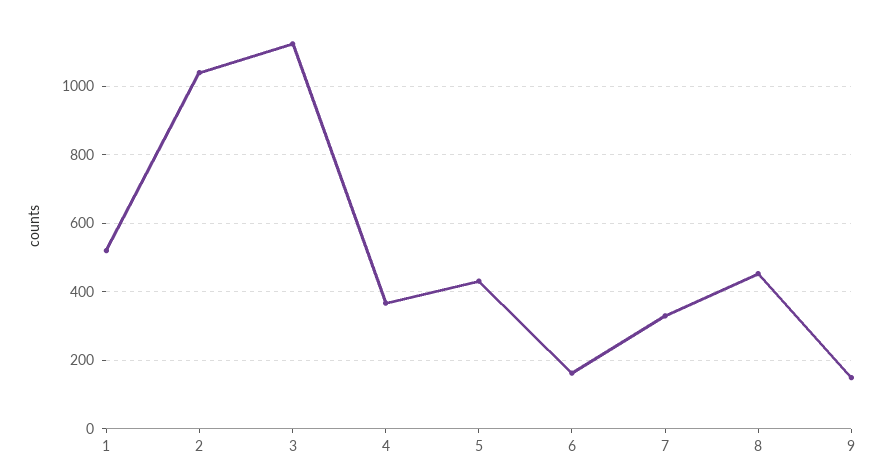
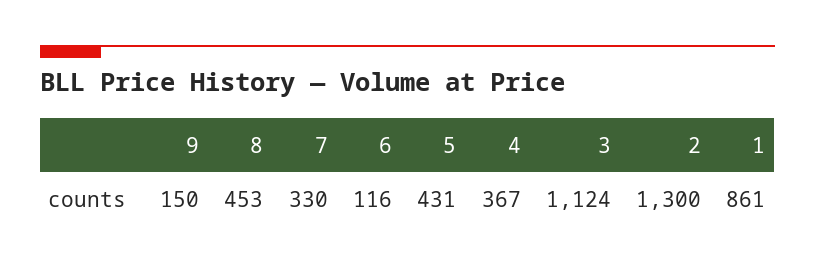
  {
-   "1": 520,
+   "1": 861,
-   "2": 1040,
+   "2": 1300,
    "3": 1124,
    "4": 367,
    "5": 431,
-   "6": 160,
+   "6": 116,
    "7": 330,
    "8": 453,
    "9": 150
  }

